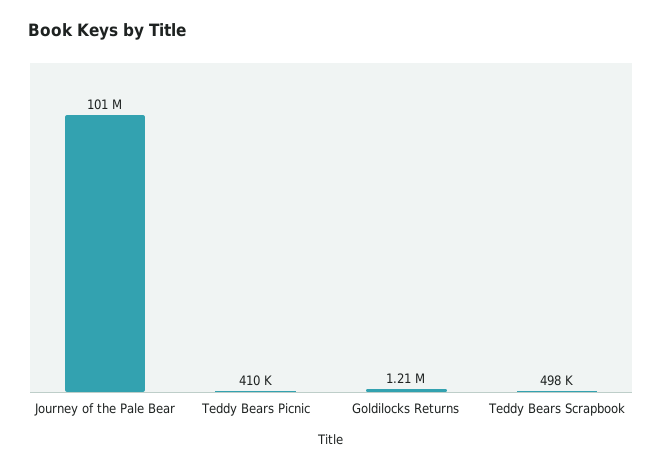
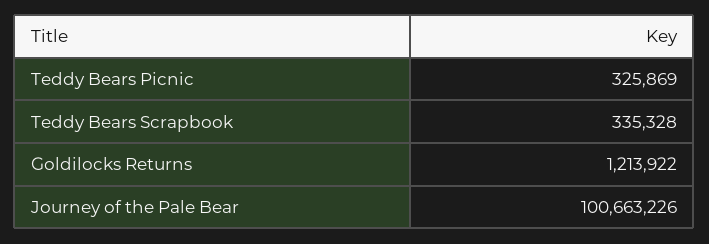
  {
    "Journey of the Pale Bear": 100663226,
-   "Teddy Bears Picnic": 410000,
+   "Teddy Bears Picnic": 325869,
    "Goldilocks Returns": 1213922,
-   "Teddy Bears Scrapbook": 498000
+   "Teddy Bears Scrapbook": 335328
  }

